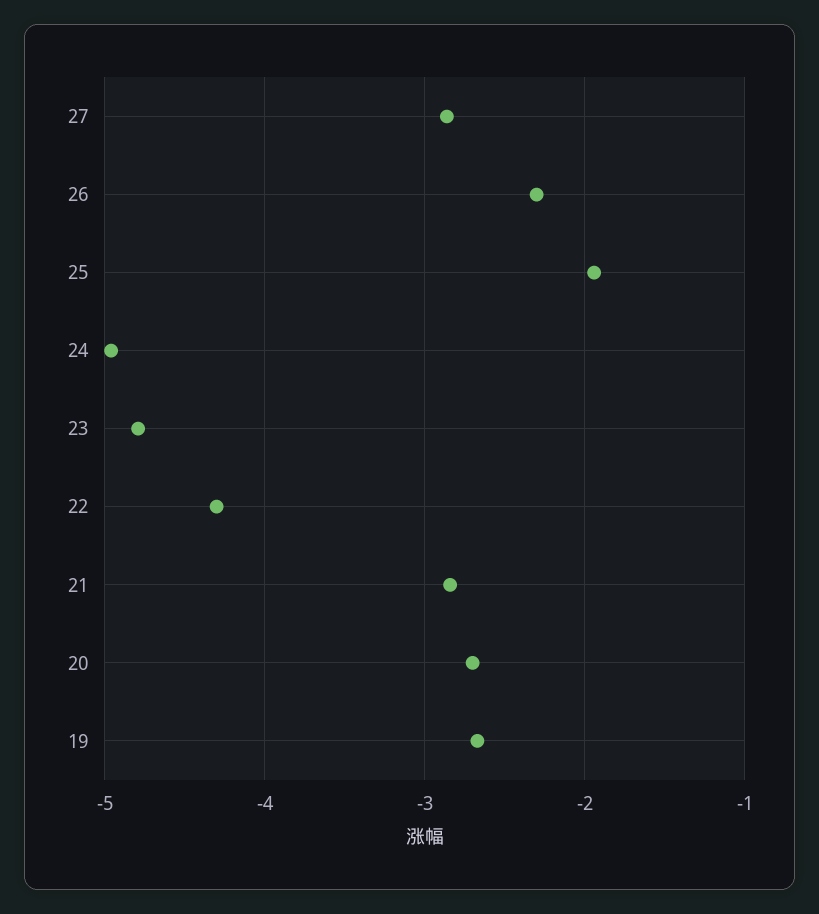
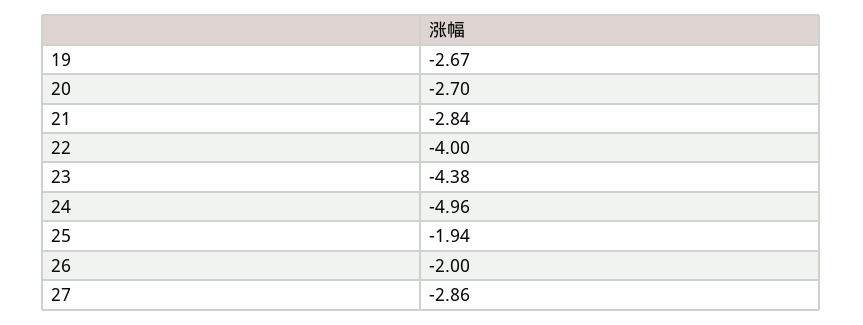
  {
    "27": -2.86,
-   "26": -2.3,
+   "26": -2,
    "25": -1.94,
    "24": -4.96,
-   "23": -4.8,
+   "23": -4.38,
-   "22": -4.3,
+   "22": -4,
    "21": -2.84,
    "20": -2.7,
    "19": -2.67
  }

